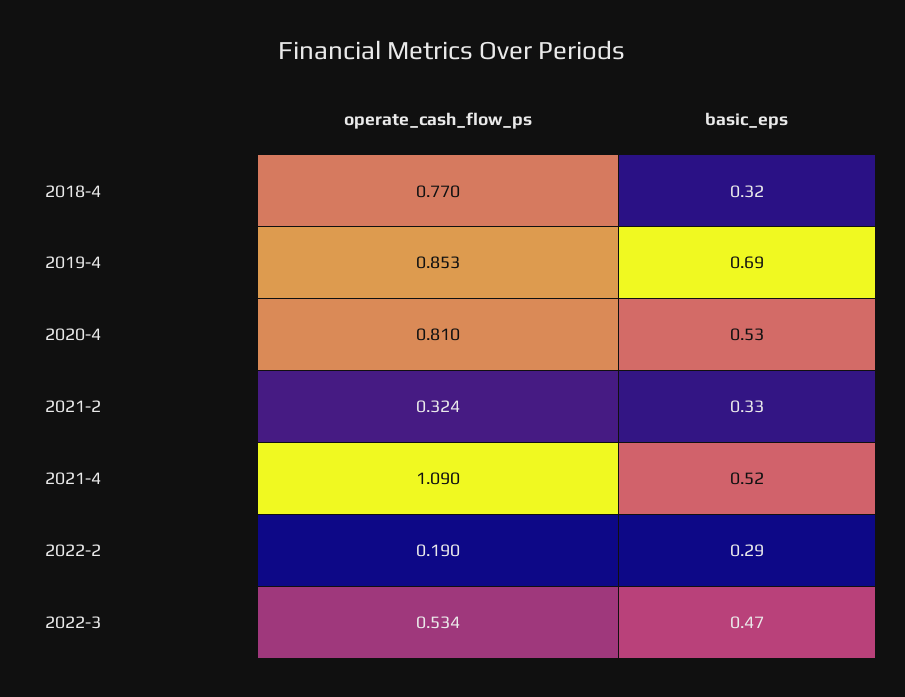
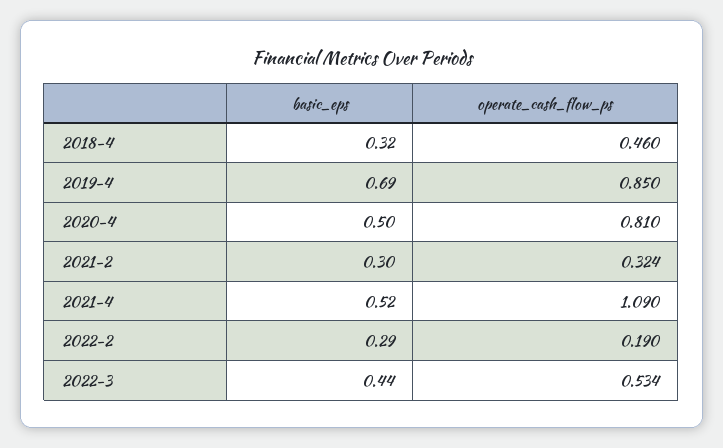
  {
    "operate_cash_flow_ps": {
-     "2018-4": 0.77,
+     "2018-4": 0.46,
-     "2019-4": 0.853,
+     "2019-4": 0.85,
      "2020-4": 0.81,
      "2021-2": 0.324,
      "2021-4": 1.09,
      "2022-2": 0.19,
      "2022-3": 0.534
    },
    "basic_eps": {
      "2018-4": 0.32,
      "2019-4": 0.69,
-     "2020-4": 0.53,
+     "2020-4": 0.5,
-     "2021-2": 0.33,
+     "2021-2": 0.3,
      "2021-4": 0.52,
      "2022-2": 0.29,
-     "2022-3": 0.47
+     "2022-3": 0.44
    }
  }

